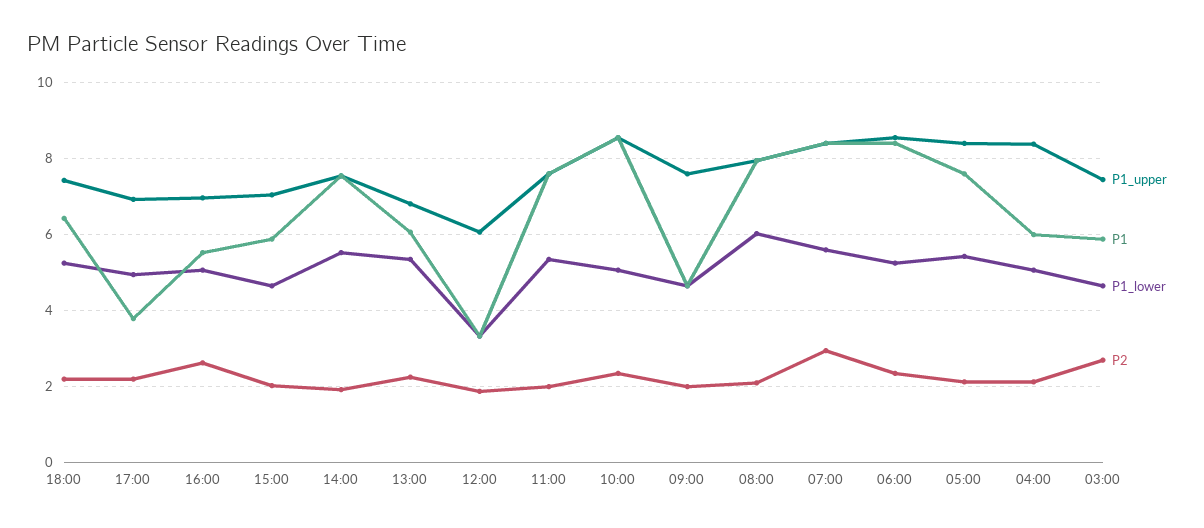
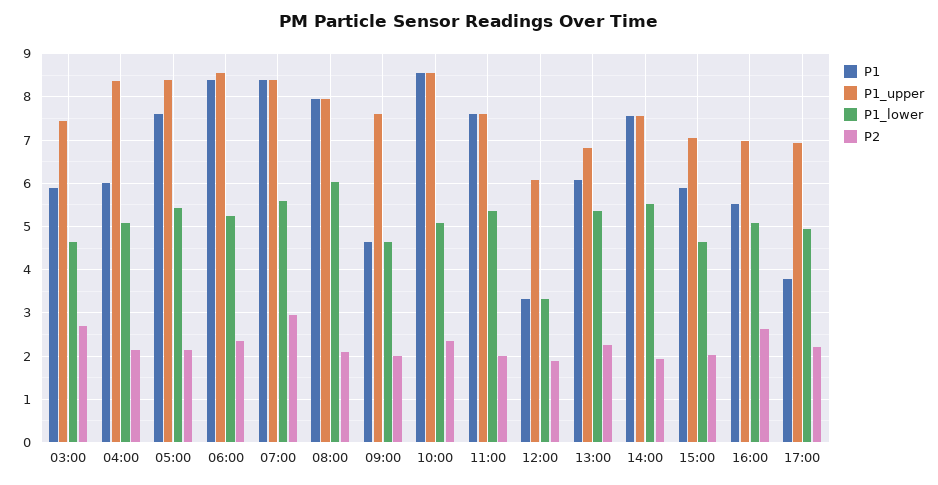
  {
    "P1_upper": {
-     "18:00": 7.4,
      "17:00": 7,
      "16:00": 7,
      "15:00": 7,
      "14:00": 7.6,
      "13:00": 6.8,
      "12:00": 6,
      "11:00": 7.6,
      "10:00": 8.6,
      "09:00": 7.6,
      "08:00": 8,
      "07:00": 8.4,
      "06:00": 8.6,
      "05:00": 8.4,
      "04:00": 8.4,
      "03:00": 7.4
    },
    "P1": {
-     "18:00": 6.4,
      "17:00": 3.8,
      "16:00": 5.6,
      "15:00": 5.8,
      "14:00": 7.6,
      "13:00": 6,
      "12:00": 3.4,
      "11:00": 7.6,
      "10:00": 8.6,
      "09:00": 4.6,
      "08:00": 8,
      "07:00": 8.4,
      "06:00": 8.4,
      "05:00": 7.6,
      "04:00": 6,
      "03:00": 5.8
    },
    "P1_lower": {
-     "18:00": 5.2,
      "17:00": 5,
      "16:00": 5,
      "15:00": 4.6,
      "14:00": 5.6,
      "13:00": 5.4,
      "12:00": 3.4,
      "11:00": 5.4,
      "10:00": 5,
      "09:00": 4.6,
      "08:00": 6,
      "07:00": 5.6,
      "06:00": 5.2,
      "05:00": 5.4,
      "04:00": 5,
      "03:00": 4.6
    },
    "P2": {
-     "18:00": 2.2,
      "17:00": 2.2,
      "16:00": 2.6,
      "15:00": 2,
      "14:00": 2,
      "13:00": 2.2,
      "12:00": 1.8,
      "11:00": 2,
      "10:00": 2.4,
      "09:00": 2,
      "08:00": 2.2,
      "07:00": 3,
      "06:00": 2.4,
      "05:00": 2.2,
      "04:00": 2.2,
      "03:00": 2.8
    }
  }

